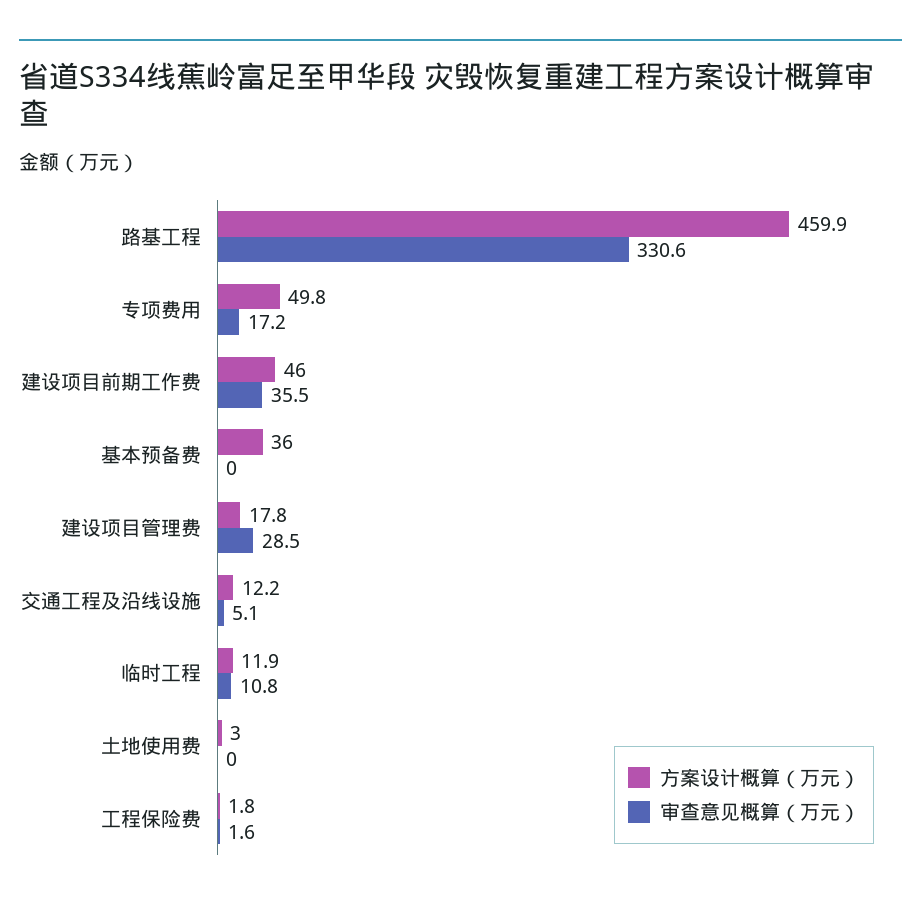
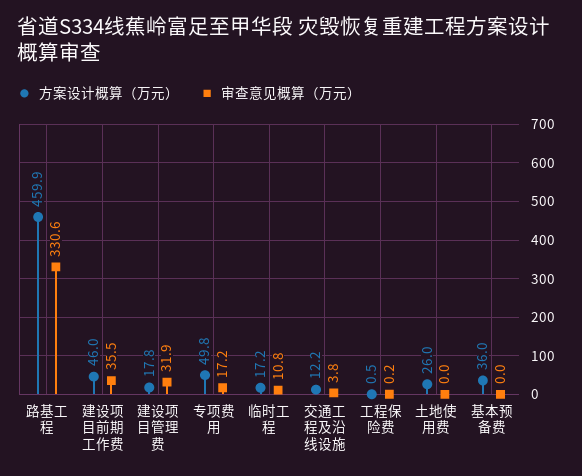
  {
    "方案设计概算（万元）": {
      "路基工程": 459.9,
      "专项费用": 49.8,
      "建设项目前期工作费": 46,
      "基本预备费": 36,
      "建设项目管理费": 17.8,
      "交通工程及沿线设施": 12.2,
-     "临时工程": 11.9,
+     "临时工程": 17.2,
-     "土地使用费": 3,
+     "土地使用费": 26,
-     "工程保险费": 1.8
+     "工程保险费": 0.5
    },
    "审查意见概算（万元）": {
      "路基工程": 330.6,
      "专项费用": 17.2,
      "建设项目前期工作费": 35.5,
      "基本预备费": 0,
-     "建设项目管理费": 28.5,
+     "建设项目管理费": 31.9,
-     "交通工程及沿线设施": 5.1,
+     "交通工程及沿线设施": 3.8,
      "临时工程": 10.8,
      "土地使用费": 0,
-     "工程保险费": 1.6
+     "工程保险费": 0.2
    }
  }

